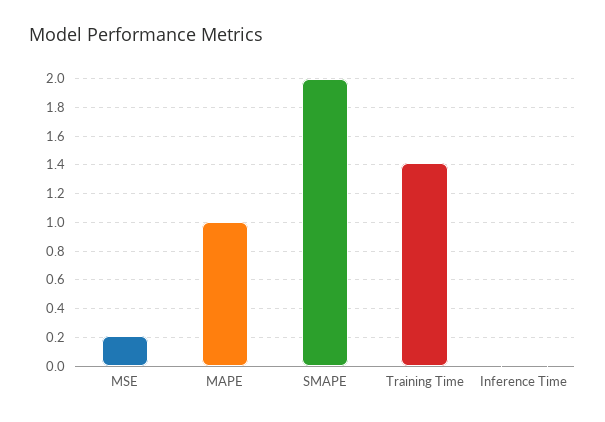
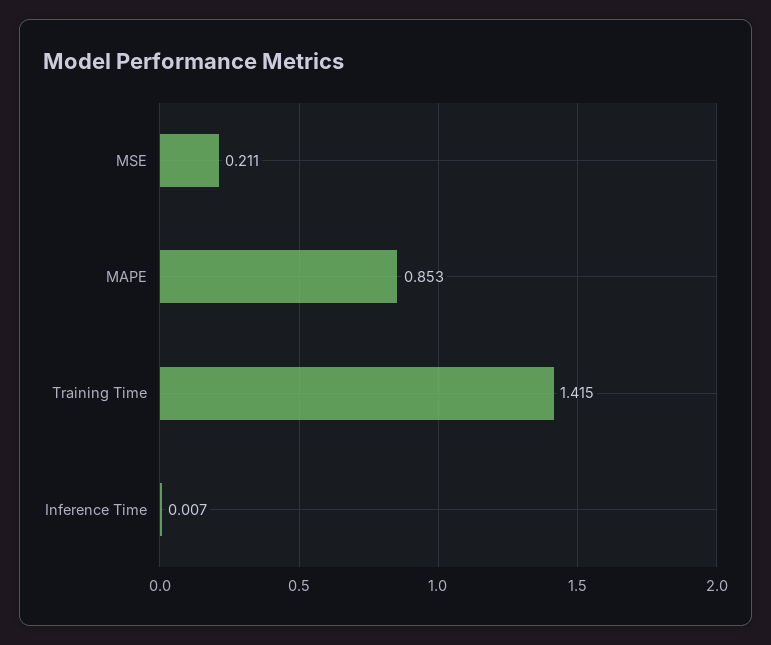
  {
    "MSE": 0.211,
-   "MAPE": 1,
+   "MAPE": 0.853,
-   "SMAPE": 2,
    "Training Time": 1.415,
    "Inference Time": 0.007
  }

